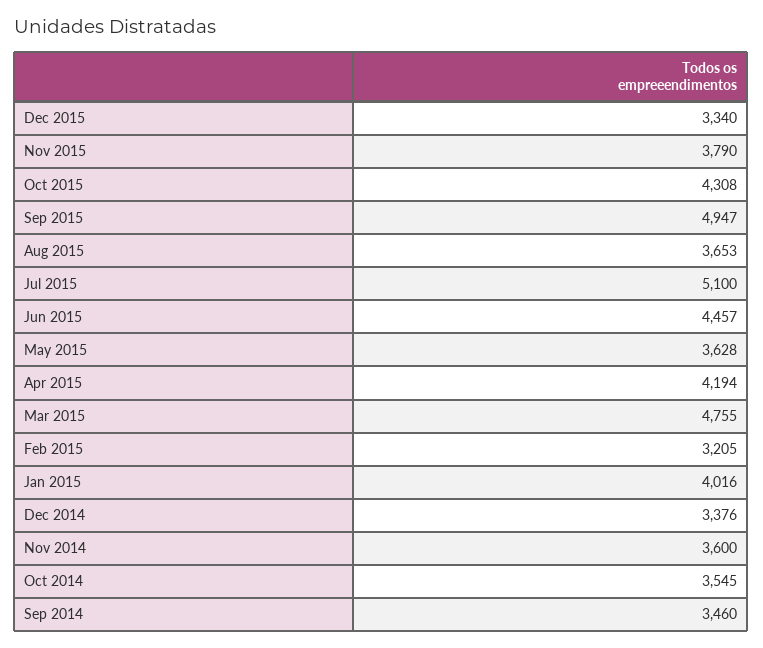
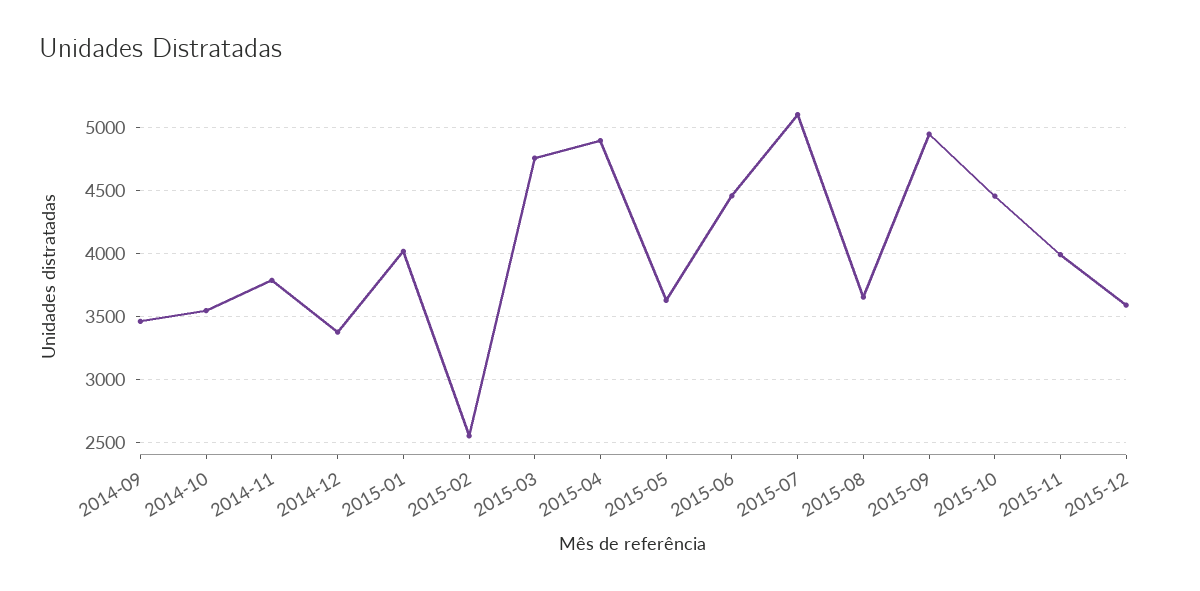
  {
-   "Dec 2015": 3340,
+   "Dec 2015": 3600,
-   "Nov 2015": 3790,
+   "Nov 2015": 4000,
-   "Oct 2015": 4308,
+   "Oct 2015": 4450,
    "Sep 2015": 4947,
    "Aug 2015": 3653,
    "Jul 2015": 5100,
    "Jun 2015": 4457,
    "May 2015": 3628,
-   "Apr 2015": 4194,
+   "Apr 2015": 4900,
    "Mar 2015": 4755,
-   "Feb 2015": 3205,
+   "Feb 2015": 2550,
    "Jan 2015": 4016,
    "Dec 2014": 3376,
-   "Nov 2014": 3600,
+   "Nov 2014": 3800,
    "Oct 2014": 3545,
    "Sep 2014": 3460
  }

